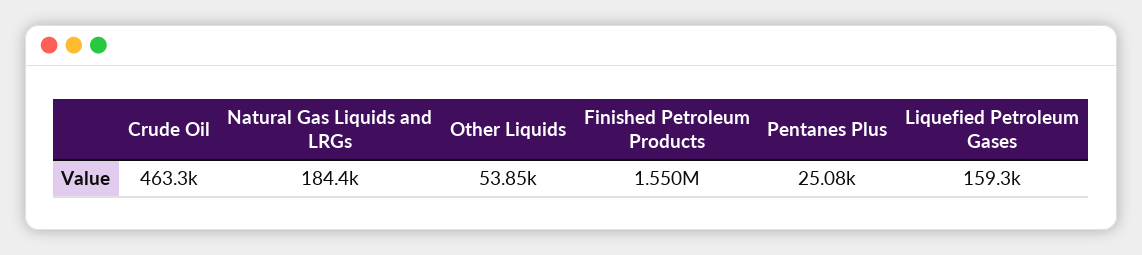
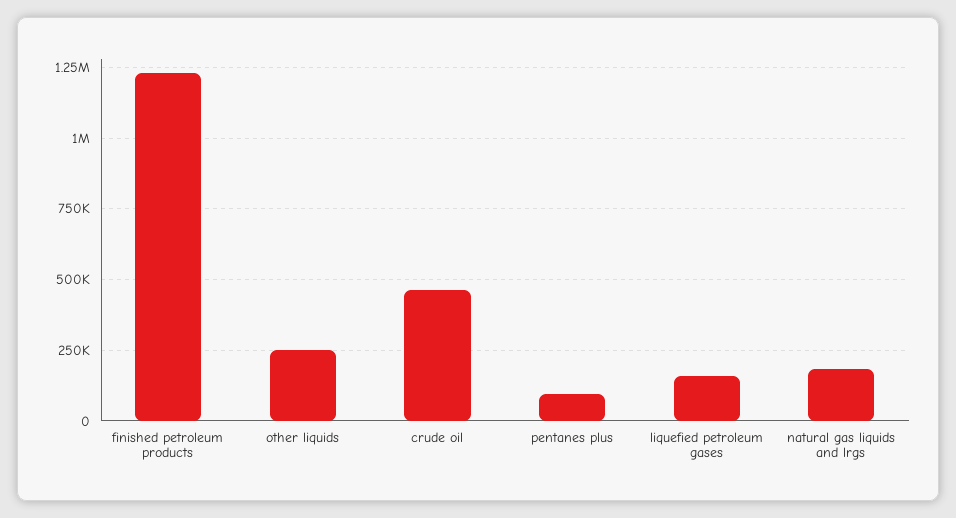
  {
    "Crude Oil": 463300,
    "Natural Gas Liquids and LRGs": 184400,
-   "Other Liquids": 53850,
+   "Other Liquids": 250000,
-   "Finished Petroleum Products": 1550000,
+   "Finished Petroleum Products": 1225000,
-   "Pentanes Plus": 25080,
+   "Pentanes Plus": 100000,
    "Liquefied Petroleum Gases": 159300
  }

